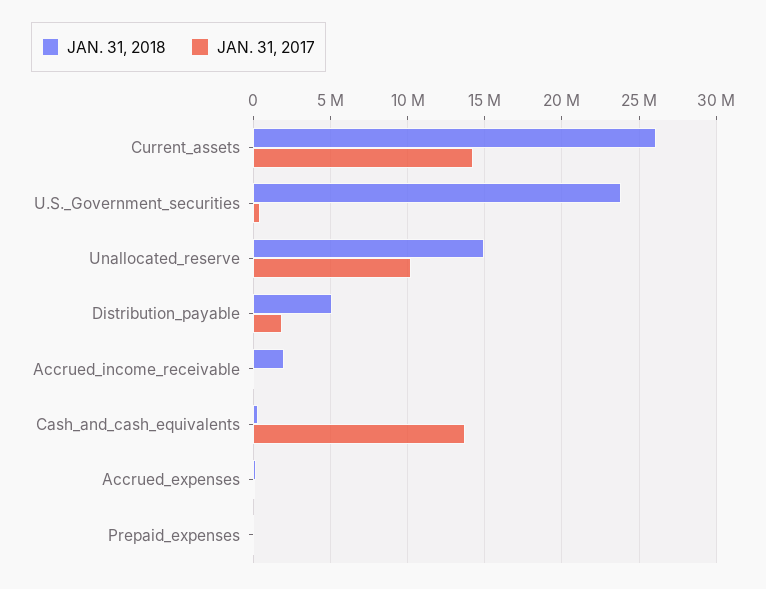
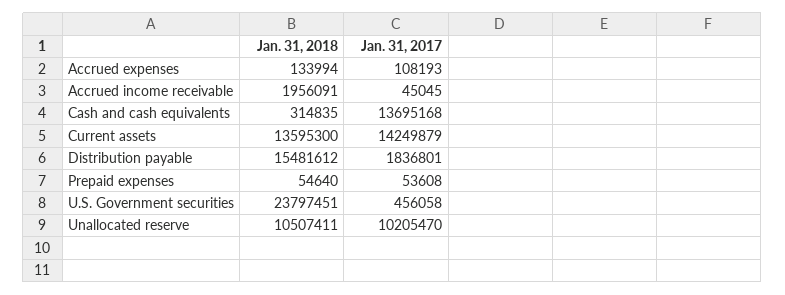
  {
    "JAN. 31, 2018": {
-     "Current_assets": 26000000,
+     "Current_assets": 13595300,
      "U.S._Government_securities": 23797451,
-     "Unallocated_reserve": 15000000,
+     "Unallocated_reserve": 10507411,
-     "Distribution_payable": 5000000,
+     "Distribution_payable": 15481612,
      "Accrued_income_receivable": 1956091,
      "Cash_and_cash_equivalents": 314835,
      "Accrued_expenses": 133994,
      "Prepaid_expenses": 54640
    },
    "JAN. 31, 2017": {
      "Current_assets": 14249879,
      "U.S._Government_securities": 456058,
      "Unallocated_reserve": 10205470,
      "Distribution_payable": 1836801,
      "Accrued_income_receivable": 45045,
      "Cash_and_cash_equivalents": 13695168,
      "Accrued_expenses": 108193,
      "Prepaid_expenses": 53608
    }
  }

